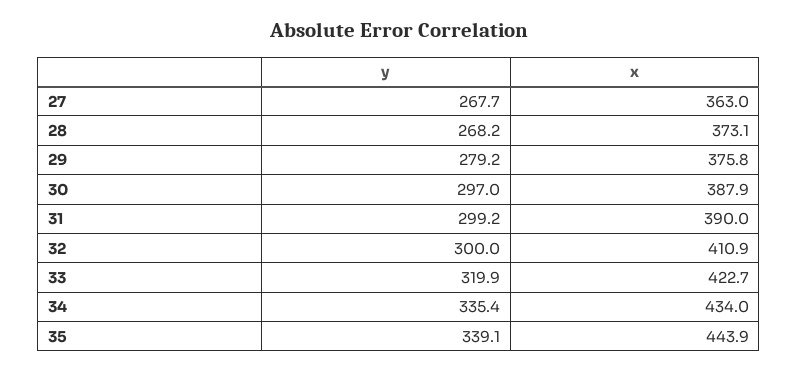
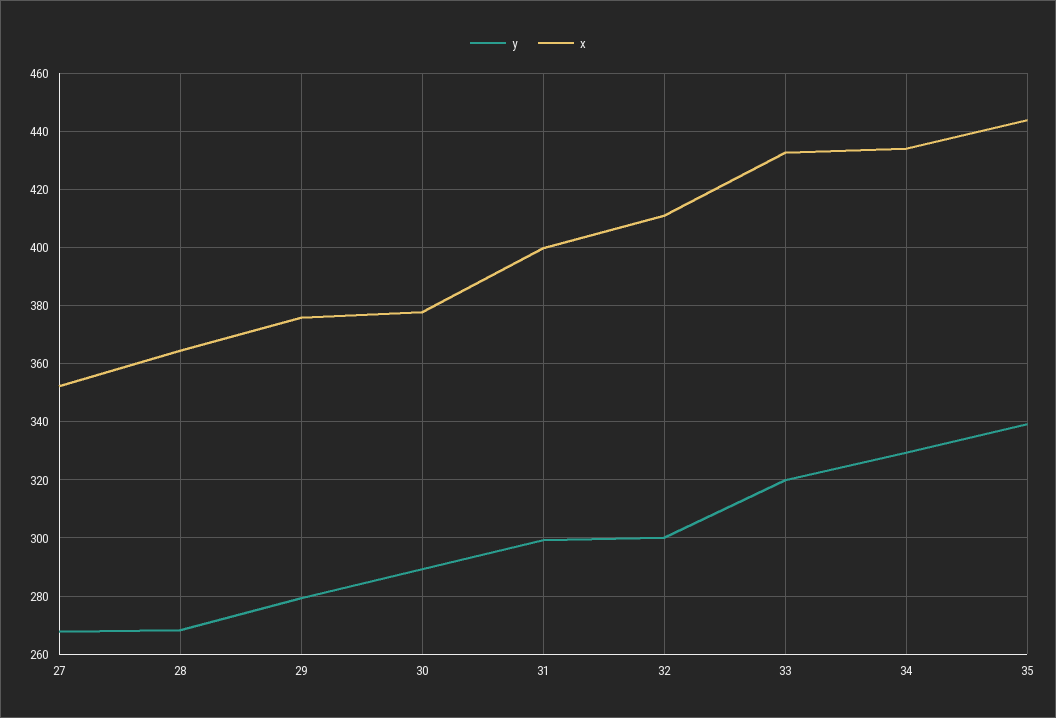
  {
    "y": {
      "27": 267.7,
      "28": 268.2,
      "29": 279.2,
-     "30": 297,
+     "30": 290,
      "31": 299.2,
      "32": 300,
      "33": 319.9,
-     "34": 335.4,
+     "34": 330,
      "35": 339.1
    },
    "x": {
-     "27": 363,
+     "27": 352.5,
-     "28": 373.1,
+     "28": 365,
      "29": 375.8,
-     "30": 387.9,
+     "30": 377.5,
-     "31": 390,
+     "31": 400,
      "32": 410.9,
-     "33": 422.7,
+     "33": 432.5,
      "34": 434,
      "35": 443.9
    }
  }

